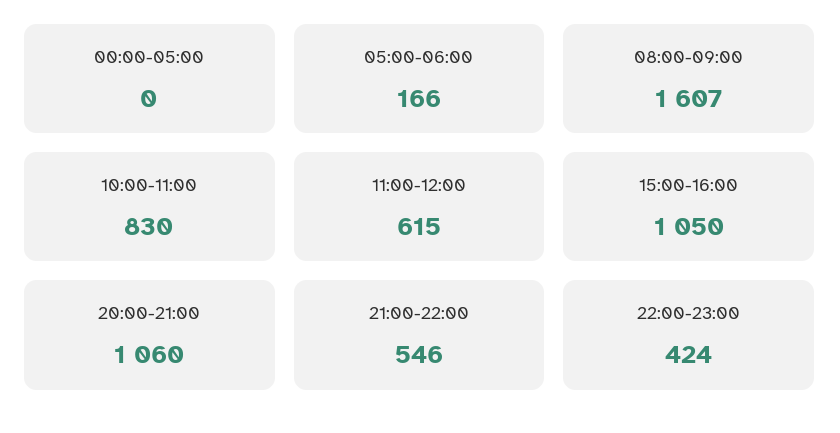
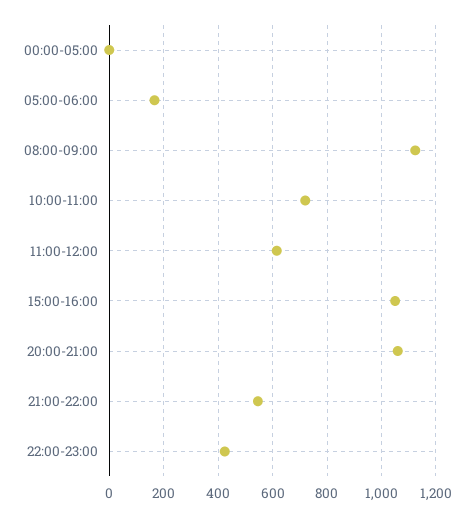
  {
    "00:00-05:00": 0,
    "05:00-06:00": 166,
-   "08:00-09:00": 1607,
+   "08:00-09:00": 1125,
-   "10:00-11:00": 830,
+   "10:00-11:00": 725,
    "11:00-12:00": 615,
    "15:00-16:00": 1050,
    "20:00-21:00": 1060,
    "21:00-22:00": 546,
    "22:00-23:00": 424
  }

